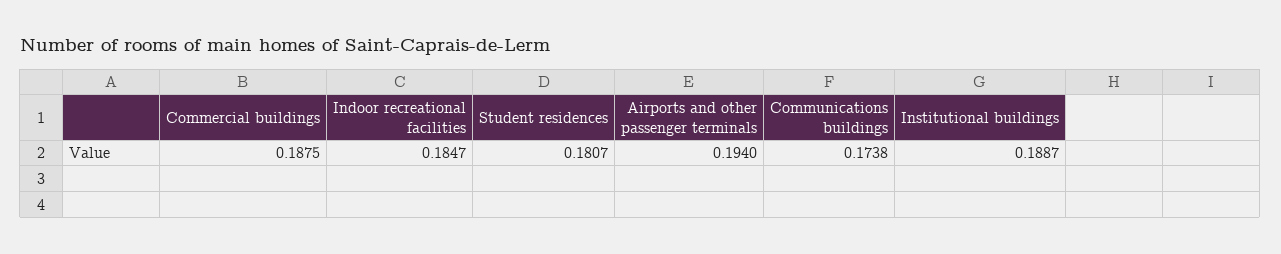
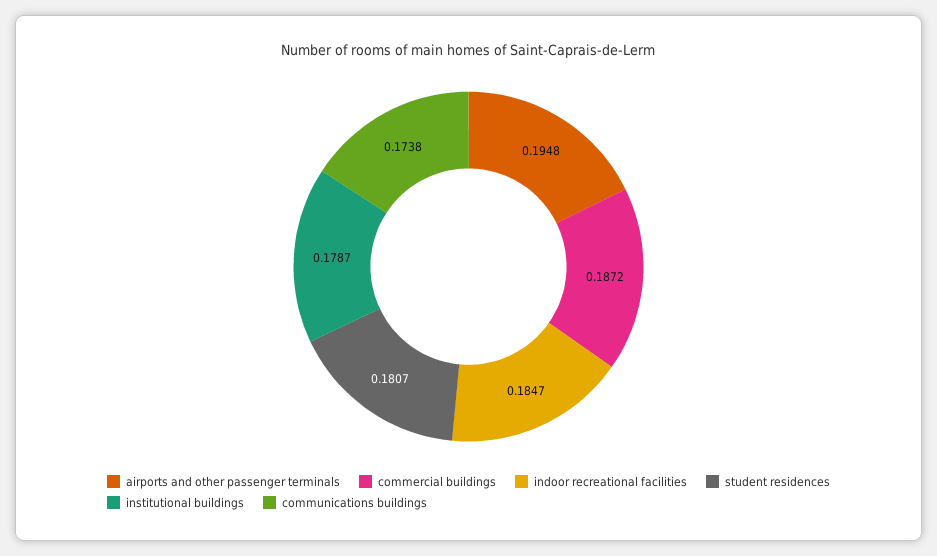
  {
-   "Commercial buildings": 0.1875,
+   "Commercial buildings": 0.1872,
    "Indoor recreational facilities": 0.1847,
    "Student residences": 0.1807,
-   "Airports and other passenger terminals": 0.194,
+   "Airports and other passenger terminals": 0.1948,
    "Communications buildings": 0.1738,
-   "Institutional buildings": 0.1887
+   "Institutional buildings": 0.1787
  }

